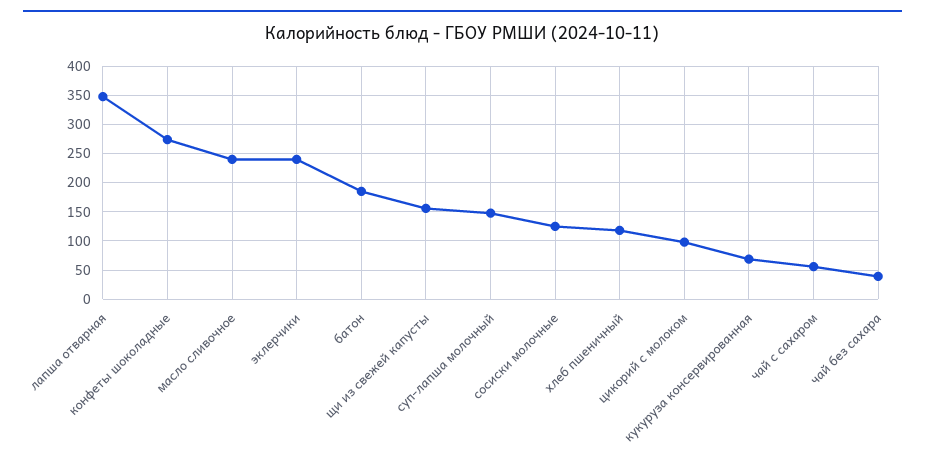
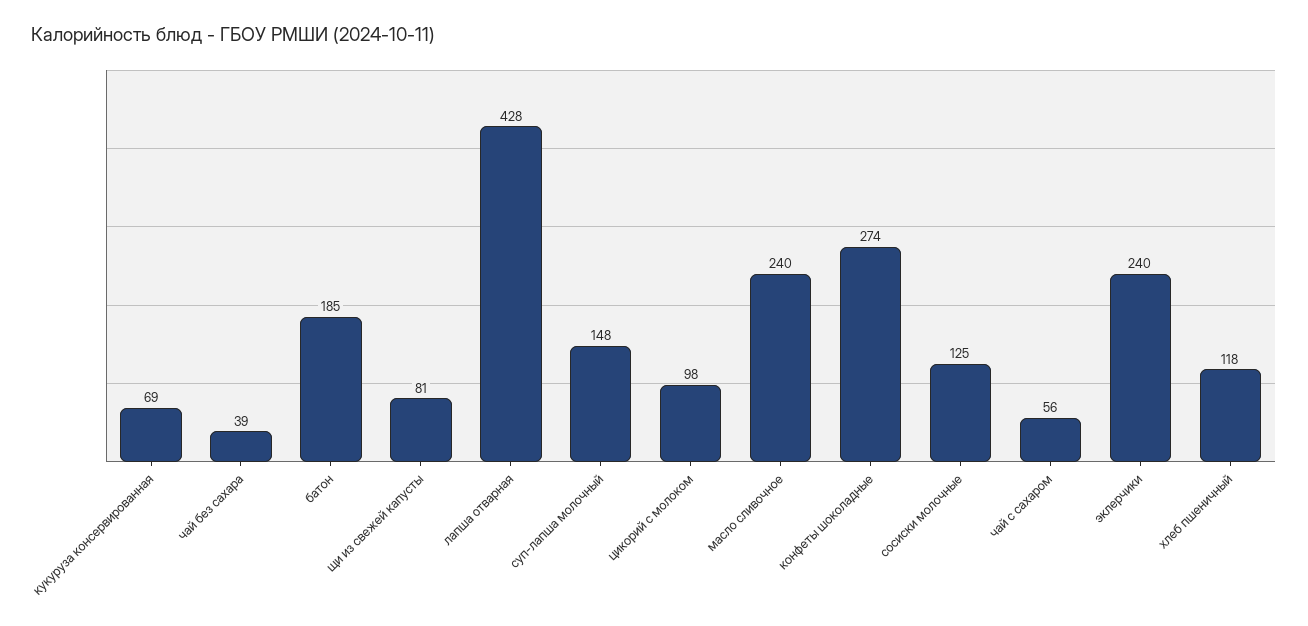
  {
-   "лапша отварная": 350,
+   "лапша отварная": 428,
    "конфеты шоколадные": 274,
    "масло сливочное": 240,
    "эклерчики": 240,
    "батон": 185,
-   "щи из свежей капусты": 150,
+   "щи из свежей капусты": 81,
    "суп-лапша молочный": 148,
    "сосиски молочные": 125,
    "хлеб пшеничный": 118,
    "цикорий с молоком": 98,
    "кукуруза консервированная": 69,
    "чай с сахаром": 56,
    "чай без сахара": 39
  }

